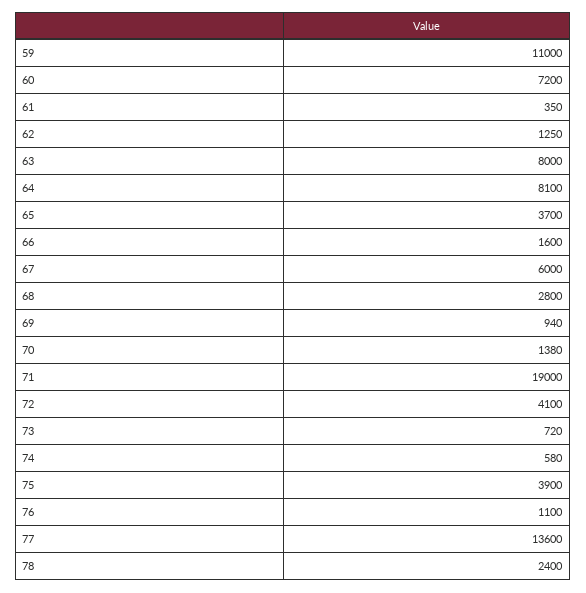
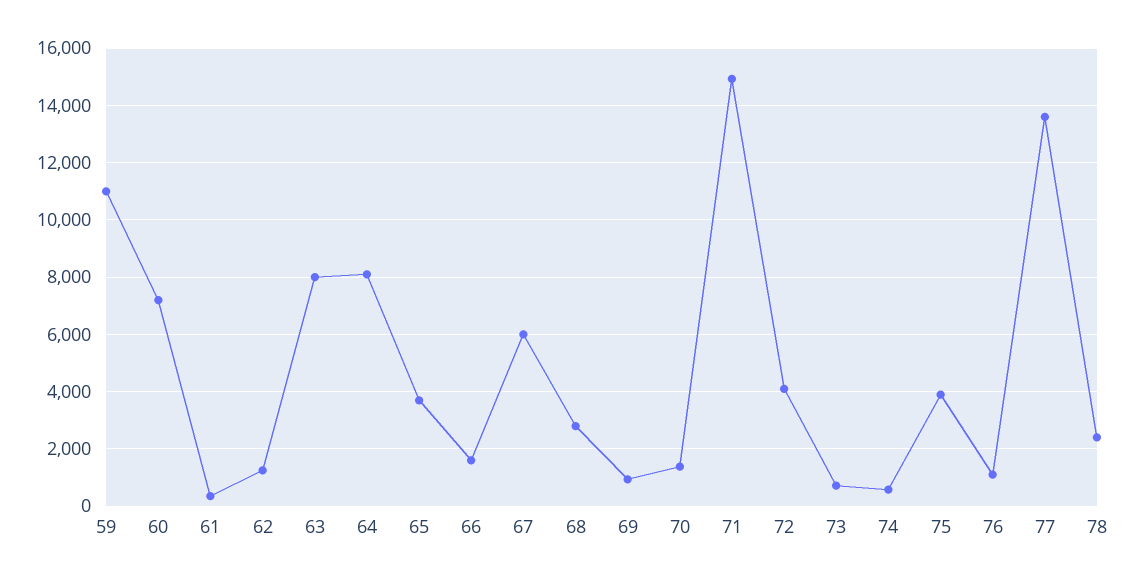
  {
    "59": 11000,
    "60": 7200,
    "61": 350,
    "62": 1250,
    "63": 8000,
    "64": 8100,
    "65": 3700,
    "66": 1600,
    "67": 6000,
    "68": 2800,
    "69": 940,
    "70": 1380,
-   "71": 19000,
+   "71": 15000,
    "72": 4100,
    "73": 720,
    "74": 580,
    "75": 3900,
    "76": 1100,
    "77": 13600,
    "78": 2400
  }

